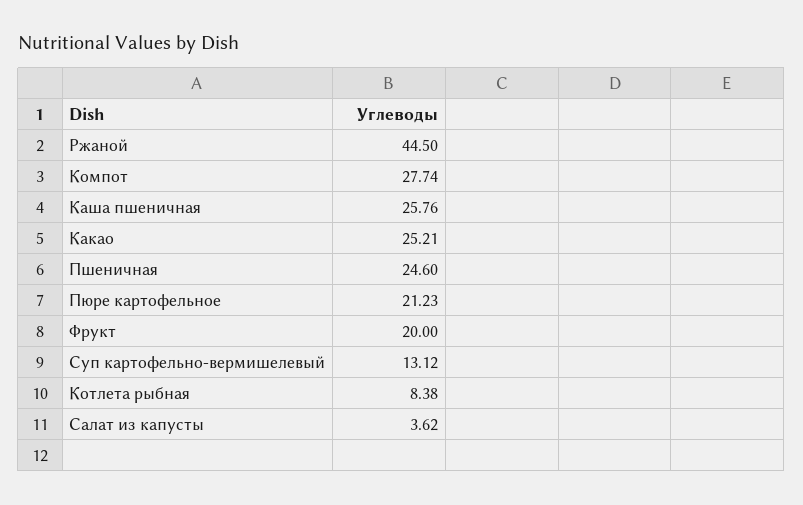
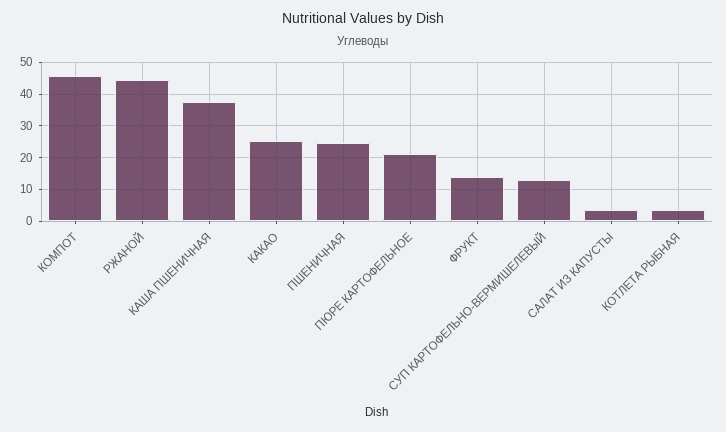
  {
    "Ржаной": 44.5,
-   "Компот": 27.74,
+   "Компот": 46,
-   "Каша пшеничная": 25.76,
+   "Каша пшеничная": 38,
    "Какао": 25.21,
    "Пшеничная": 24.6,
    "Пюре картофельное": 21.23,
-   "Фрукт": 20,
+   "Фрукт": 14,
    "Суп картофельно-вермишелевый": 13.12,
-   "Котлета рыбная": 8.38,
+   "Котлета рыбная": 4,
    "Салат из капусты": 3.62
  }

